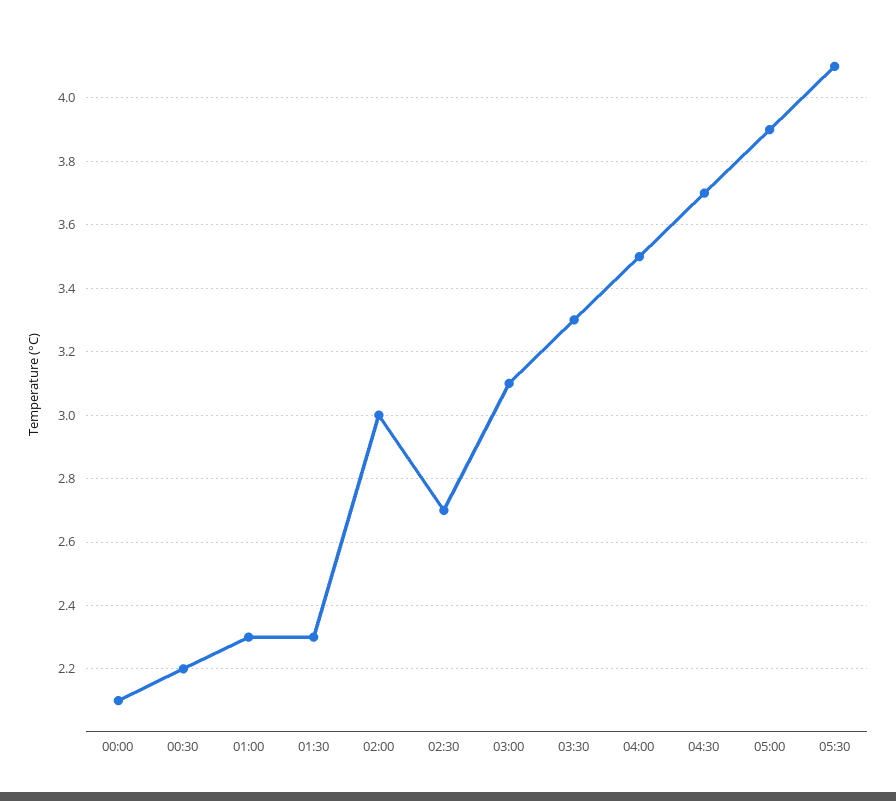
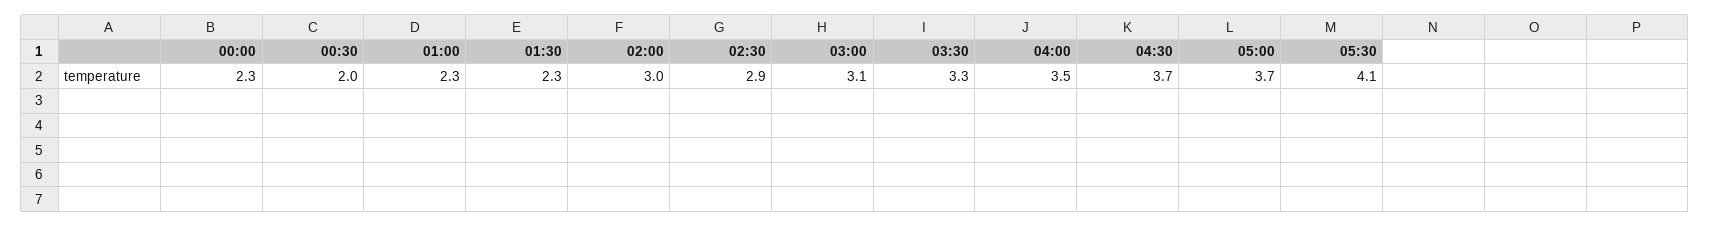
  {
-   "00:00": 2.1,
+   "00:00": 2.3,
-   "00:30": 2.2,
+   "00:30": 2,
    "01:00": 2.3,
    "01:30": 2.3,
    "02:00": 3,
-   "02:30": 2.7,
+   "02:30": 2.9,
    "03:00": 3.1,
    "03:30": 3.3,
    "04:00": 3.5,
    "04:30": 3.7,
-   "05:00": 3.9,
+   "05:00": 3.7,
    "05:30": 4.1
  }

